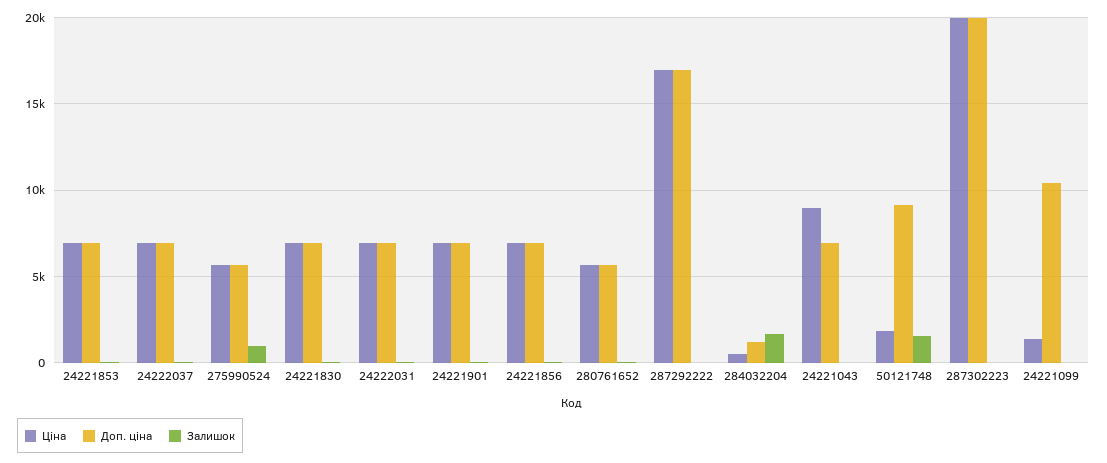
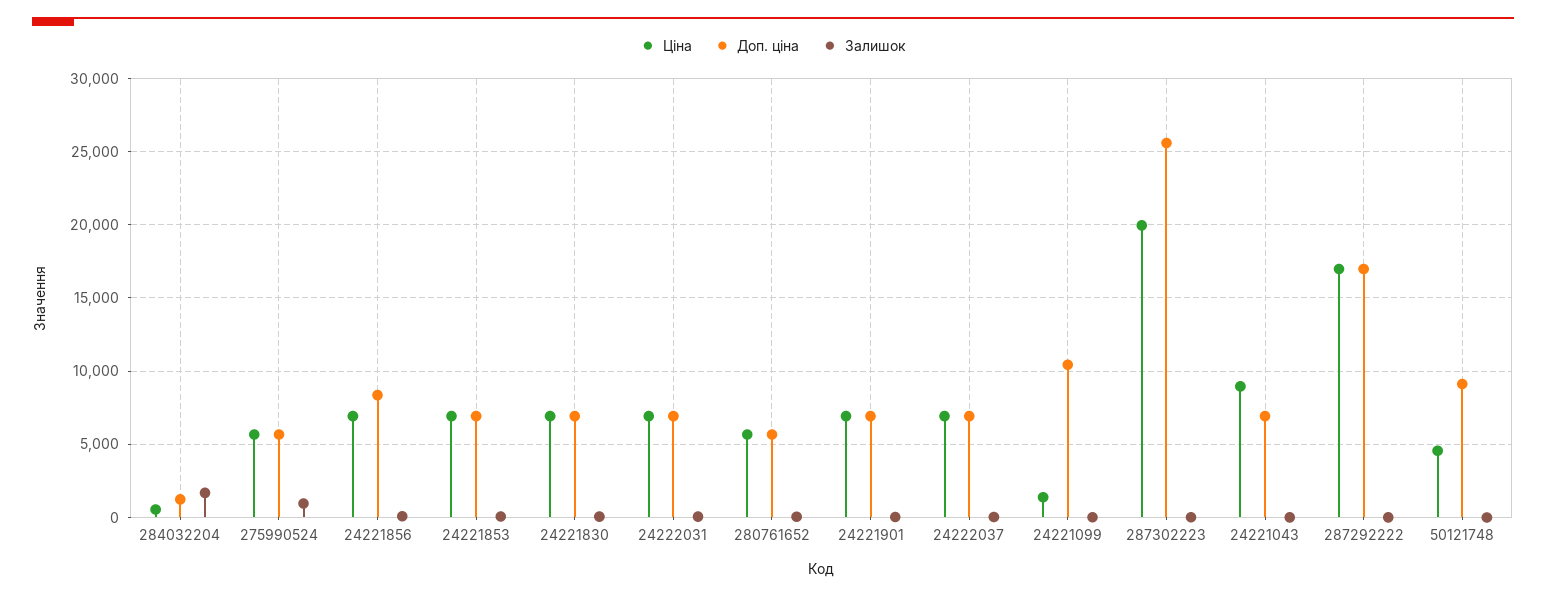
  {
    "Ціна": {
      "24221853": 7000,
      "24222037": 7000,
      "275990524": 5500,
      "24221830": 7000,
      "24222031": 7000,
      "24221901": 7000,
      "24221856": 7000,
      "280761652": 5500,
      "287292222": 17000,
      "284032204": 500,
      "24221043": 9000,
-     "50121748": 2000,
+     "50121748": 4500,
      "287302223": 20000,
      "24221099": 1500
    },
    "Доп. ціна": {
      "24221853": 7000,
      "24222037": 7000,
      "275990524": 5500,
      "24221830": 7000,
      "24222031": 7000,
      "24221901": 7000,
-     "24221856": 7000,
+     "24221856": 8500,
      "280761652": 5500,
      "287292222": 17000,
      "284032204": 1000,
      "24221043": 7000,
      "50121748": 9000,
-     "287302223": 20000,
+     "287302223": 25500,
      "24221099": 10500
    },
    "Залишок": {
      "24221853": 0,
      "24222037": 0,
      "275990524": 1000,
      "24221830": 0,
      "24222031": 0,
      "24221901": 0,
      "24221856": 0,
      "280761652": 0,
      "287292222": 0,
      "284032204": 1500,
      "24221043": 0,
-     "50121748": 1500,
+     "50121748": 0,
      "287302223": 0,
      "24221099": 0
    }
  }

